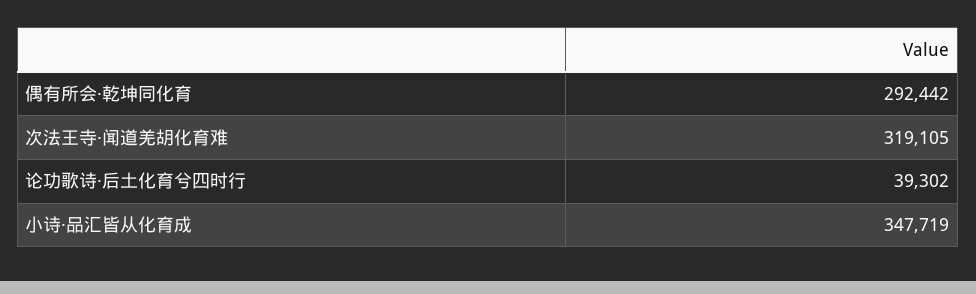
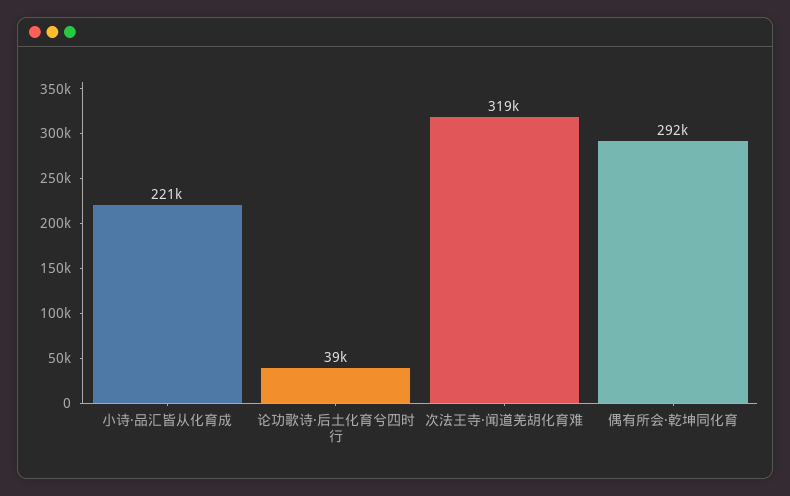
  {
    "偶有所会·乾坤同化育": 292442,
    "次法王寺·闻道羌胡化育难": 319105,
    "论功歌诗·后土化育兮四时行": 39302,
-   "小诗·品汇皆从化育成": 347719
+   "小诗·品汇皆从化育成": 221000
  }

